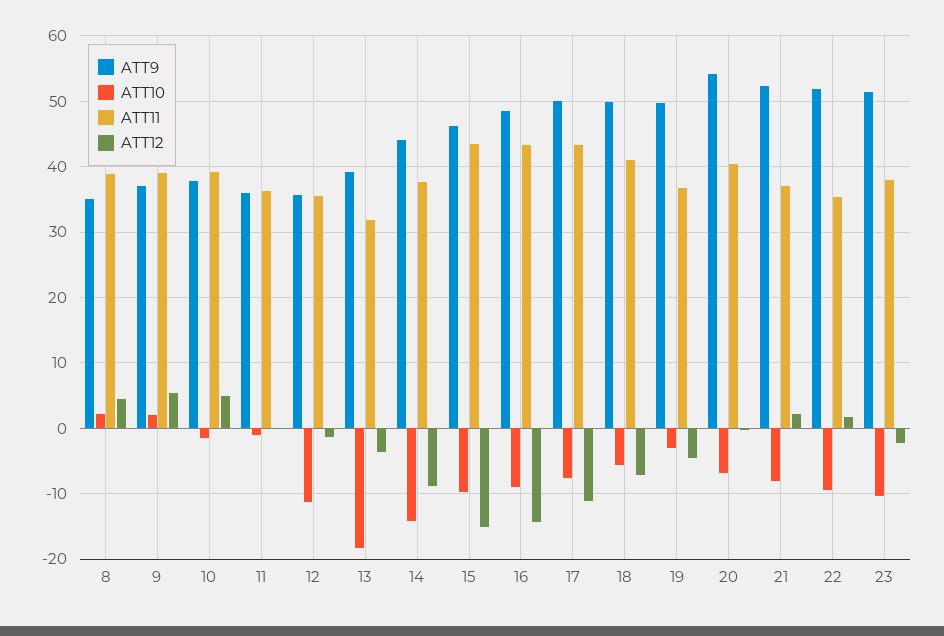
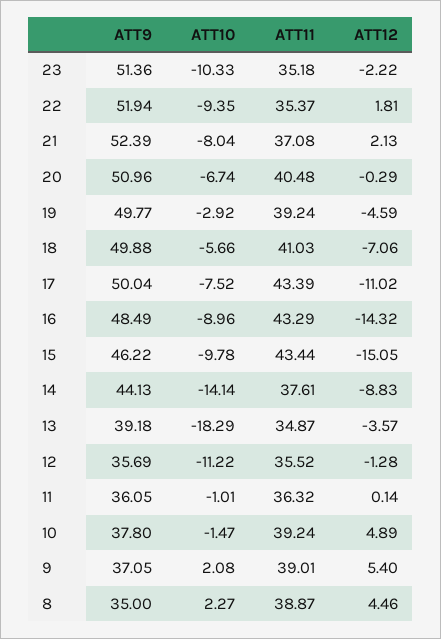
  {
    "ATT9": {
      "8": 35,
      "9": 37.05,
      "10": 37.8,
      "11": 36.05,
      "12": 35.69,
      "13": 39.18,
      "14": 44.13,
      "15": 46.22,
      "16": 48.49,
      "17": 50.04,
      "18": 49.88,
      "19": 49.77,
-     "20": 54,
+     "20": 50.96,
      "21": 52.39,
      "22": 51.94,
      "23": 51.36
    },
    "ATT10": {
      "8": 2.27,
      "9": 2.08,
      "10": -1.47,
      "11": -1.01,
      "12": -11.22,
      "13": -18.29,
      "14": -14.14,
      "15": -9.78,
      "16": -8.96,
      "17": -7.52,
      "18": -5.66,
      "19": -2.92,
      "20": -6.74,
      "21": -8.04,
      "22": -9.35,
      "23": -10.33
    },
    "ATT11": {
      "8": 38.87,
      "9": 39.01,
      "10": 39.24,
      "11": 36.32,
      "12": 35.52,
-     "13": 32,
+     "13": 34.87,
      "14": 37.61,
      "15": 43.44,
      "16": 43.29,
      "17": 43.39,
      "18": 41.03,
-     "19": 37,
+     "19": 39.24,
      "20": 40.48,
      "21": 37.08,
      "22": 35.37,
-     "23": 38
+     "23": 35.18
    },
    "ATT12": {
      "8": 4.46,
      "9": 5.4,
      "10": 4.89,
      "11": 0.14,
      "12": -1.28,
      "13": -3.57,
      "14": -8.83,
      "15": -15.05,
      "16": -14.32,
      "17": -11.02,
      "18": -7.06,
      "19": -4.59,
      "20": -0.29,
      "21": 2.13,
      "22": 1.81,
      "23": -2.22
    }
  }

